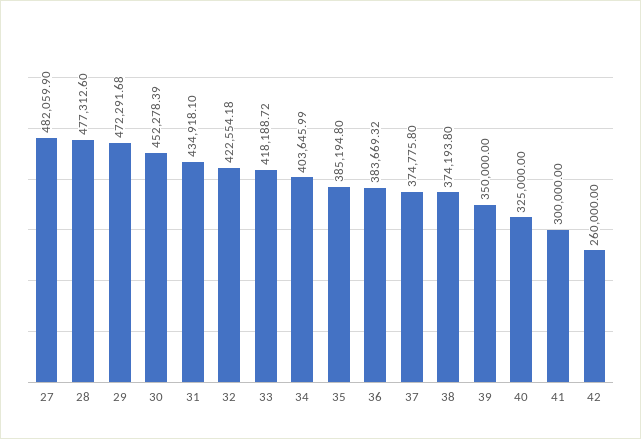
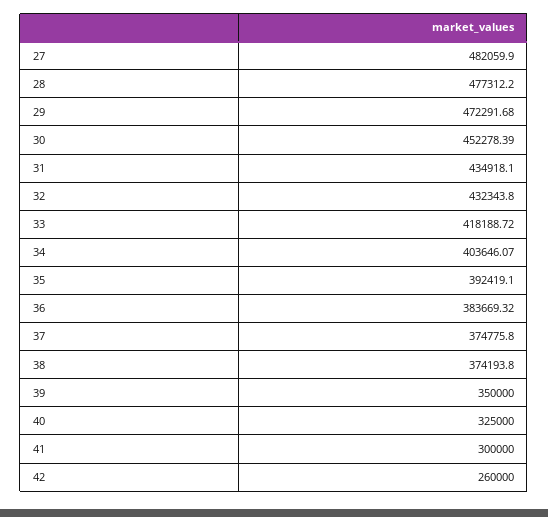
  {
    "27": 482059.9,
-   "28": 477312.6,
+   "28": 477312.2,
    "29": 472291.68,
    "30": 452278.39,
    "31": 434918.1,
-   "32": 422554.18,
+   "32": 432343.8,
    "33": 418188.72,
-   "34": 403645.99,
+   "34": 403646.07,
-   "35": 385194.8,
+   "35": 392419.1,
    "36": 383669.32,
    "37": 374775.8,
    "38": 374193.8,
    "39": 350000,
    "40": 325000,
    "41": 300000,
    "42": 260000
  }

